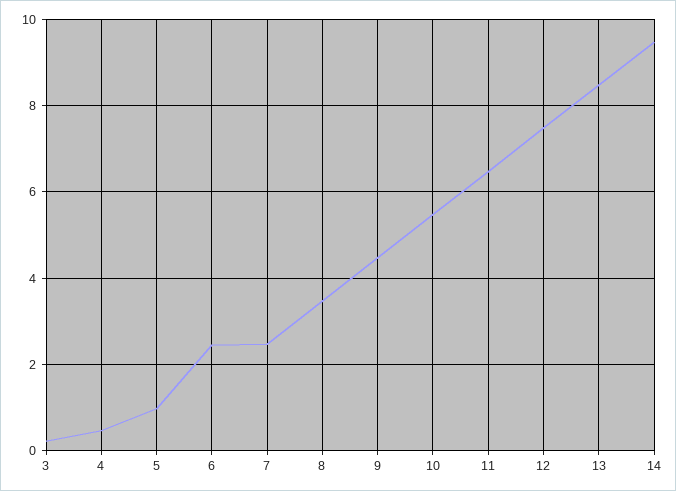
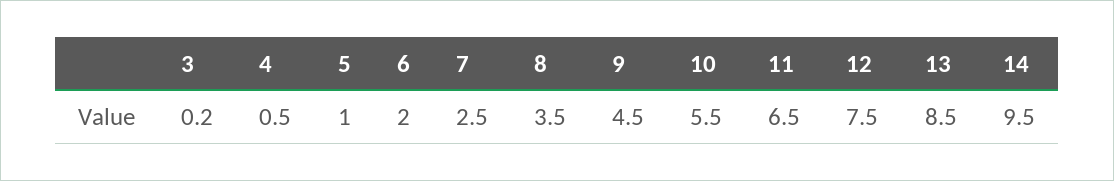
  {
    "3": 0.2,
    "4": 0.5,
    "5": 1,
-   "6": 2.4,
+   "6": 2,
    "7": 2.5,
    "8": 3.5,
    "9": 4.5,
    "10": 5.5,
    "11": 6.5,
    "12": 7.5,
    "13": 8.5,
    "14": 9.5
  }

